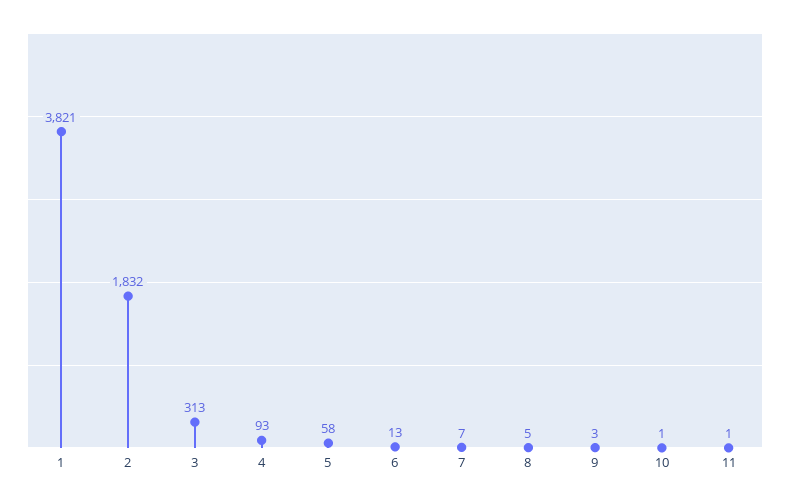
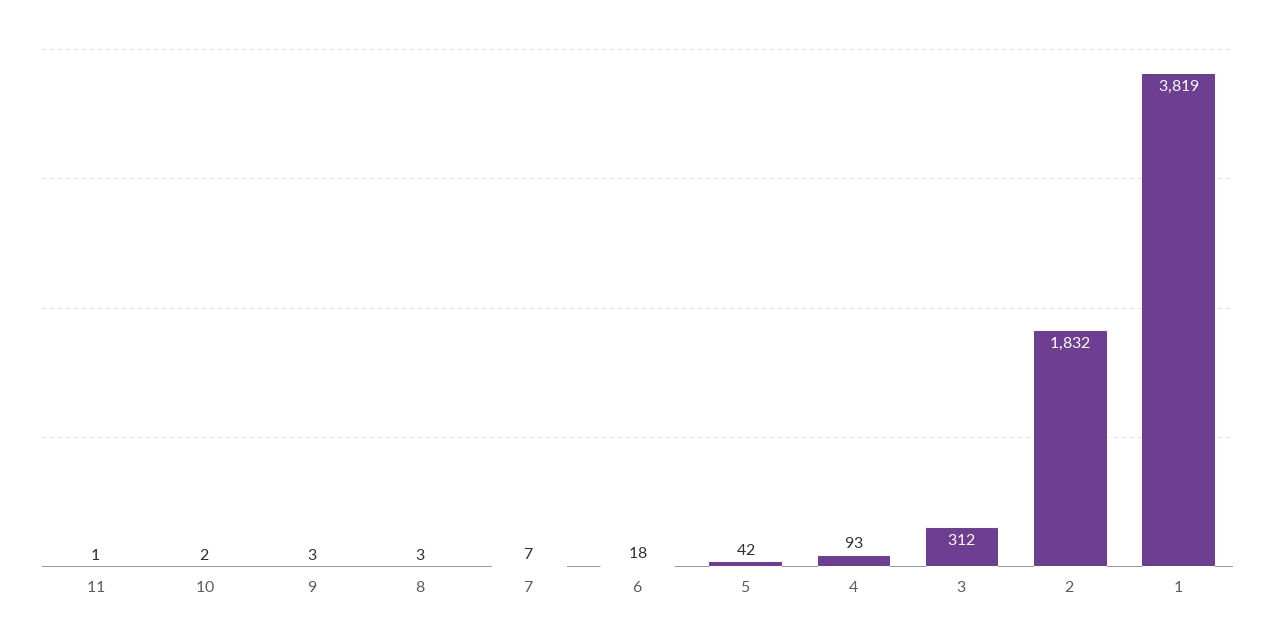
  {
-   "1": 3821,
+   "1": 3819,
    "2": 1832,
-   "3": 313,
+   "3": 312,
    "4": 93,
-   "5": 58,
+   "5": 42,
-   "6": 13,
+   "6": 18,
    "7": 7,
-   "8": 5,
+   "8": 3,
    "9": 3,
-   "10": 1,
+   "10": 2,
    "11": 1
  }

